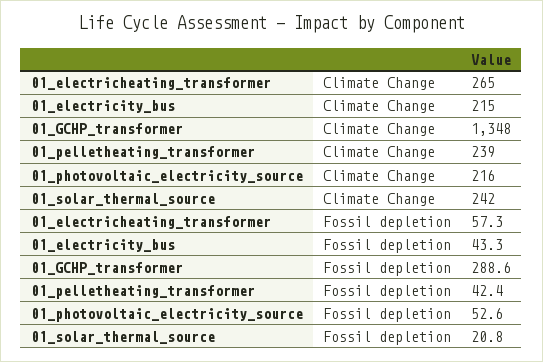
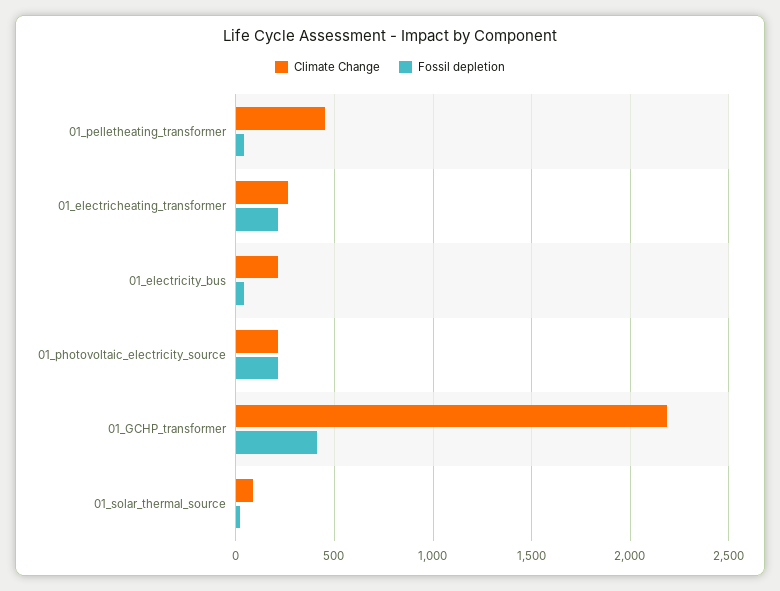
  {
    "Climate Change": {
      "01_electricheating_transformer": 265,
      "01_electricity_bus": 215,
-     "01_GCHP_transformer": 1348,
+     "01_GCHP_transformer": 2200,
-     "01_pelletheating_transformer": 239,
+     "01_pelletheating_transformer": 450,
      "01_photovoltaic_electricity_source": 216,
-     "01_solar_thermal_source": 242
+     "01_solar_thermal_source": 100
    },
    "Fossil depletion": {
-     "01_electricheating_transformer": 57.3,
+     "01_electricheating_transformer": 200,
      "01_electricity_bus": 43.3,
-     "01_GCHP_transformer": 288.6,
+     "01_GCHP_transformer": 400,
      "01_pelletheating_transformer": 42.4,
-     "01_photovoltaic_electricity_source": 52.6,
+     "01_photovoltaic_electricity_source": 200,
      "01_solar_thermal_source": 20.8
    }
  }

